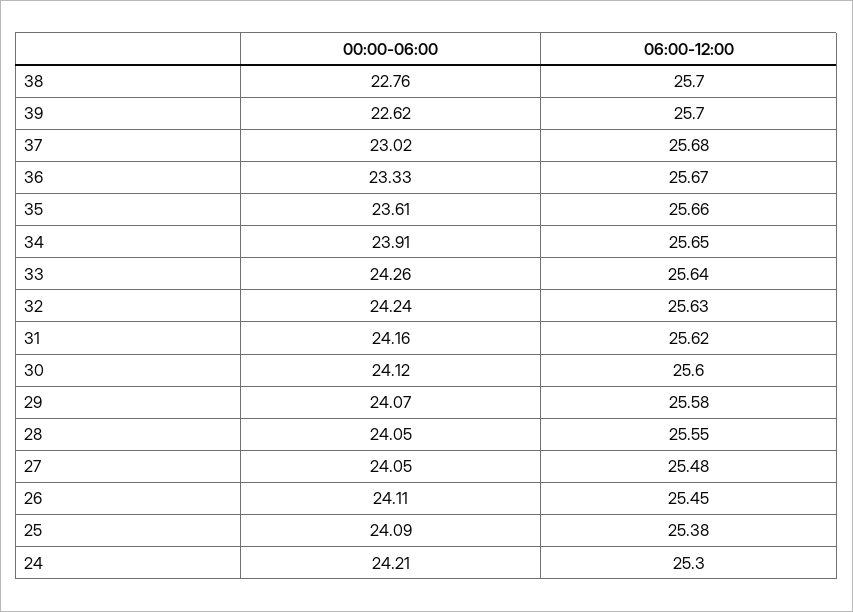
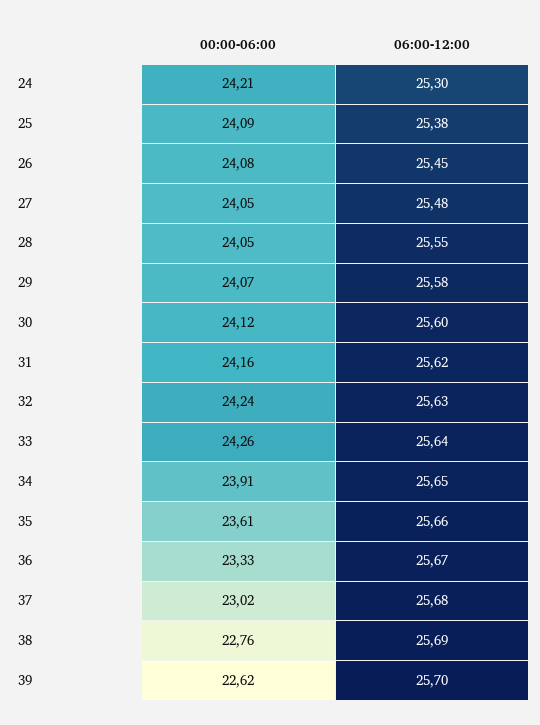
  {
    "00:00-06:00": {
      "38": 22.76,
      "39": 22.62,
      "37": 23.02,
      "36": 23.33,
      "35": 23.61,
      "34": 23.91,
      "33": 24.26,
      "32": 24.24,
      "31": 24.16,
      "30": 24.12,
      "29": 24.07,
      "28": 24.05,
      "27": 24.05,
-     "26": 24.11,
+     "26": 24.08,
      "25": 24.09,
      "24": 24.21
    },
    "06:00-12:00": {
-     "38": 25.7,
+     "38": 25.69,
      "39": 25.7,
      "37": 25.68,
      "36": 25.67,
      "35": 25.66,
      "34": 25.65,
      "33": 25.64,
      "32": 25.63,
      "31": 25.62,
      "30": 25.6,
      "29": 25.58,
      "28": 25.55,
      "27": 25.48,
      "26": 25.45,
      "25": 25.38,
      "24": 25.3
    }
  }

